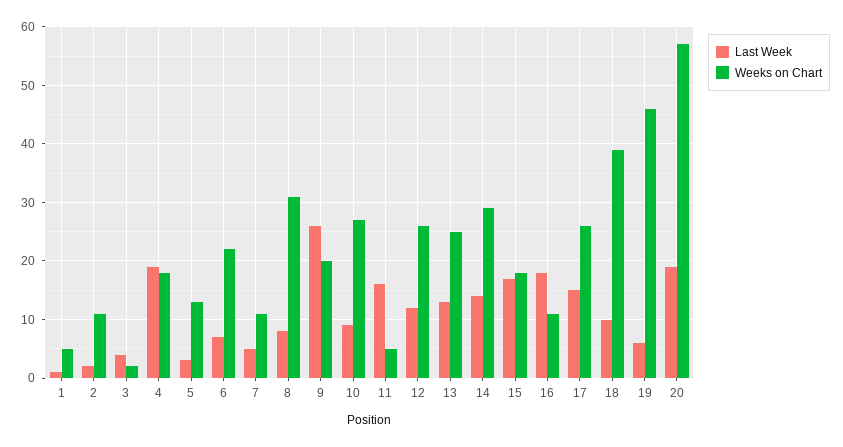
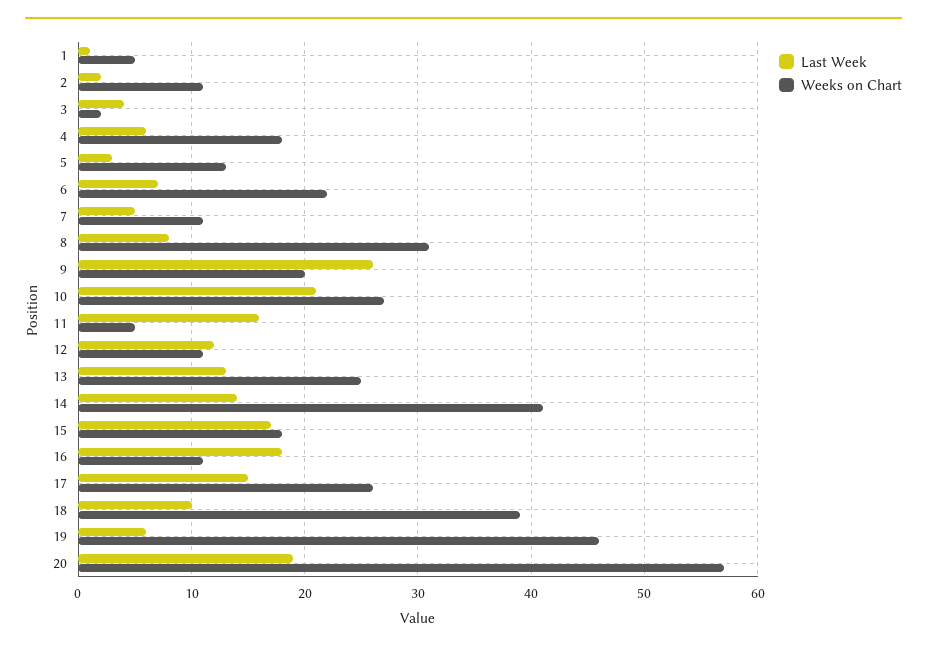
  {
    "Last Week": {
      "1": 1,
      "2": 2,
      "3": 4,
-     "4": 20,
+     "4": 6,
      "5": 3,
      "6": 7,
      "7": 5,
      "8": 8,
      "9": 26,
-     "10": 10,
+     "10": 21,
      "11": 16,
      "12": 12,
      "13": 13,
      "14": 14,
      "15": 17,
      "16": 18,
      "17": 15,
      "18": 10,
      "19": 6,
      "20": 19
    },
    "Weeks on Chart": {
      "1": 5,
      "2": 11,
      "3": 2,
      "4": 18,
      "5": 13,
      "6": 22,
      "7": 11,
      "8": 31,
      "9": 20,
      "10": 27,
      "11": 5,
-     "12": 25,
+     "12": 11,
      "13": 25,
-     "14": 30,
+     "14": 41,
      "15": 18,
      "16": 11,
      "17": 26,
      "18": 39,
      "19": 46,
      "20": 57
    }
  }

